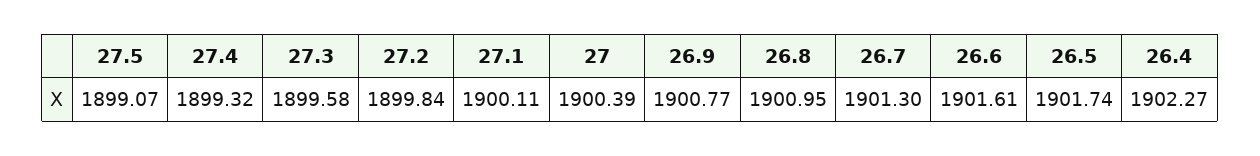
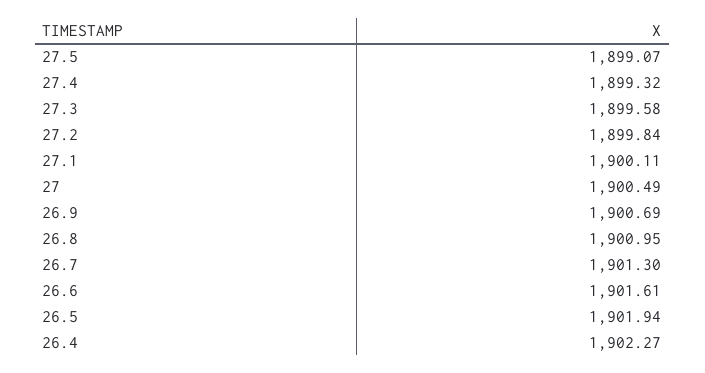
  {
    "27.5": 1899.07,
    "27.4": 1899.32,
    "27.3": 1899.58,
    "27.2": 1899.84,
    "27.1": 1900.11,
-   "27": 1900.39,
+   "27": 1900.49,
-   "26.9": 1900.77,
+   "26.9": 1900.69,
    "26.8": 1900.95,
    "26.7": 1901.3,
    "26.6": 1901.61,
-   "26.5": 1901.74,
+   "26.5": 1901.94,
    "26.4": 1902.27
  }

